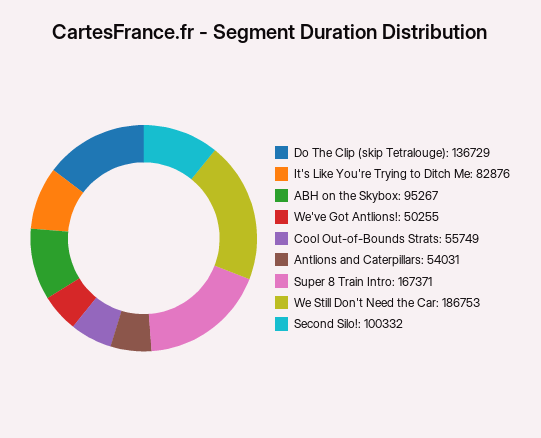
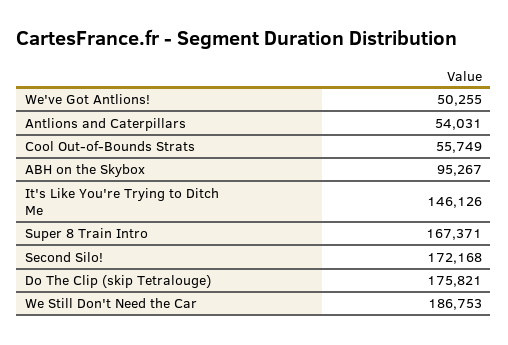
  {
-   "Do The Clip (skip Tetralouge)": 136729,
+   "Do The Clip (skip Tetralouge)": 175821,
-   "It's Like You're Trying to Ditch Me": 82876,
+   "It's Like You're Trying to Ditch Me": 146126,
    "ABH on the Skybox": 95267,
    "We've Got Antlions!": 50255,
    "Cool Out-of-Bounds Strats": 55749,
    "Antlions and Caterpillars": 54031,
    "Super 8 Train Intro": 167371,
    "We Still Don't Need the Car": 186753,
-   "Second Silo!": 100332
+   "Second Silo!": 172168
  }

